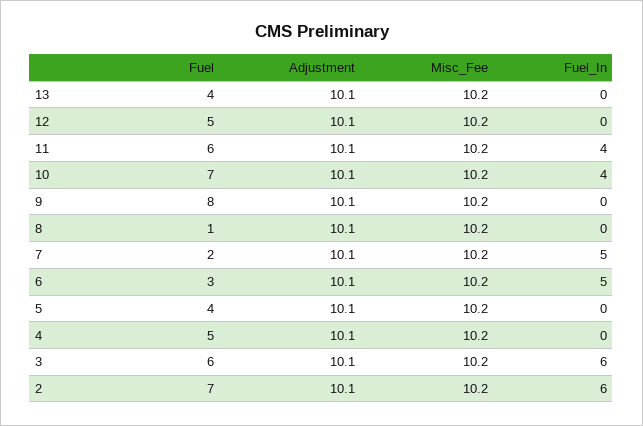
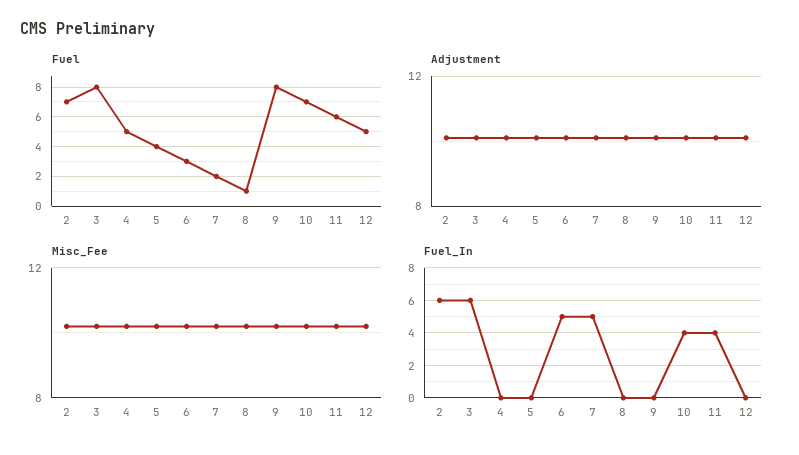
  {
    "Fuel": {
-     "13": 4,
      "12": 5,
      "11": 6,
      "10": 7,
      "9": 8,
      "8": 1,
      "7": 2,
      "6": 3,
      "5": 4,
      "4": 5,
-     "3": 6,
+     "3": 8,
      "2": 7
    },
    "Adjustment": {
-     "13": 10.1,
      "12": 10.1,
      "11": 10.1,
      "10": 10.1,
      "9": 10.1,
      "8": 10.1,
      "7": 10.1,
      "6": 10.1,
      "5": 10.1,
      "4": 10.1,
      "3": 10.1,
      "2": 10.1
    },
    "Misc_Fee": {
-     "13": 10.2,
      "12": 10.2,
      "11": 10.2,
      "10": 10.2,
      "9": 10.2,
      "8": 10.2,
      "7": 10.2,
      "6": 10.2,
      "5": 10.2,
      "4": 10.2,
      "3": 10.2,
      "2": 10.2
    },
    "Fuel_In": {
-     "13": 0,
      "12": 0,
      "11": 4,
      "10": 4,
      "9": 0,
      "8": 0,
      "7": 5,
      "6": 5,
      "5": 0,
      "4": 0,
      "3": 6,
      "2": 6
    }
  }

